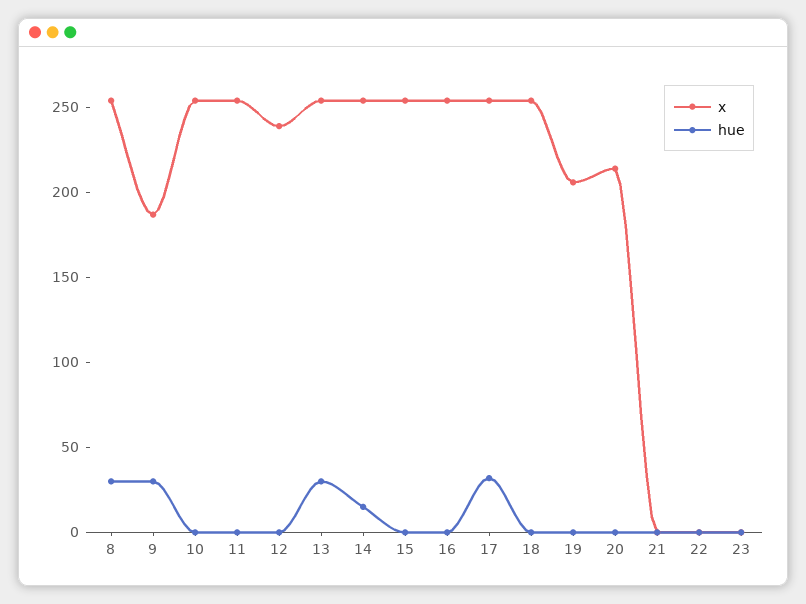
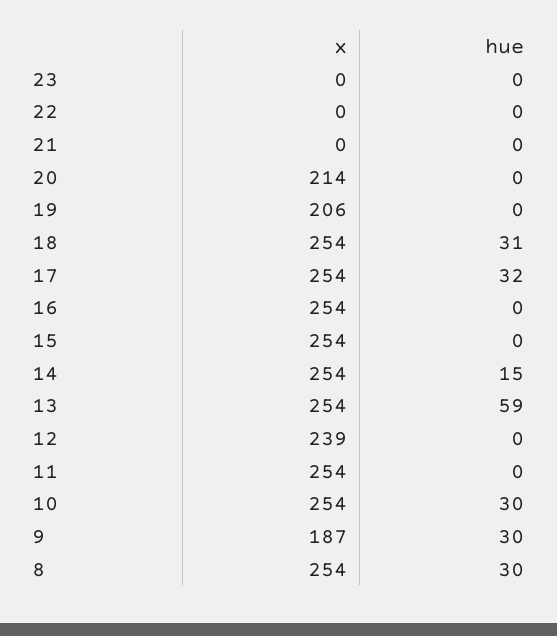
  {
    "x": {
      "8": 254,
      "9": 187,
      "10": 254,
      "11": 254,
      "12": 239,
      "13": 254,
      "14": 254,
      "15": 254,
      "16": 254,
      "17": 254,
      "18": 254,
      "19": 206,
      "20": 214,
      "21": 0,
      "22": 0,
      "23": 0
    },
    "hue": {
      "8": 30,
      "9": 30,
-     "10": 0,
+     "10": 30,
      "11": 0,
      "12": 0,
-     "13": 30,
+     "13": 59,
      "14": 15,
      "15": 0,
      "16": 0,
      "17": 32,
-     "18": 0,
+     "18": 31,
      "19": 0,
      "20": 0,
      "21": 0,
      "22": 0,
      "23": 0
    }
  }

